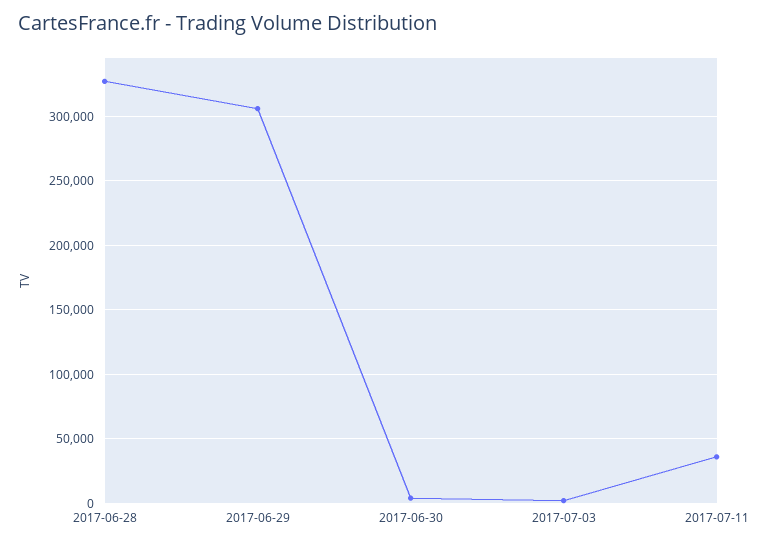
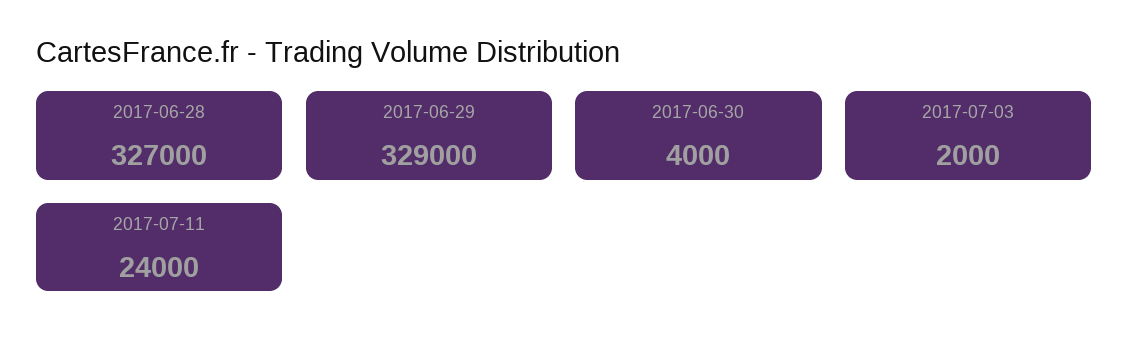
  {
    "2017-06-28": 327000,
-   "2017-06-29": 305000,
+   "2017-06-29": 329000,
    "2017-06-30": 4000,
    "2017-07-03": 2000,
-   "2017-07-11": 35000
+   "2017-07-11": 24000
  }

